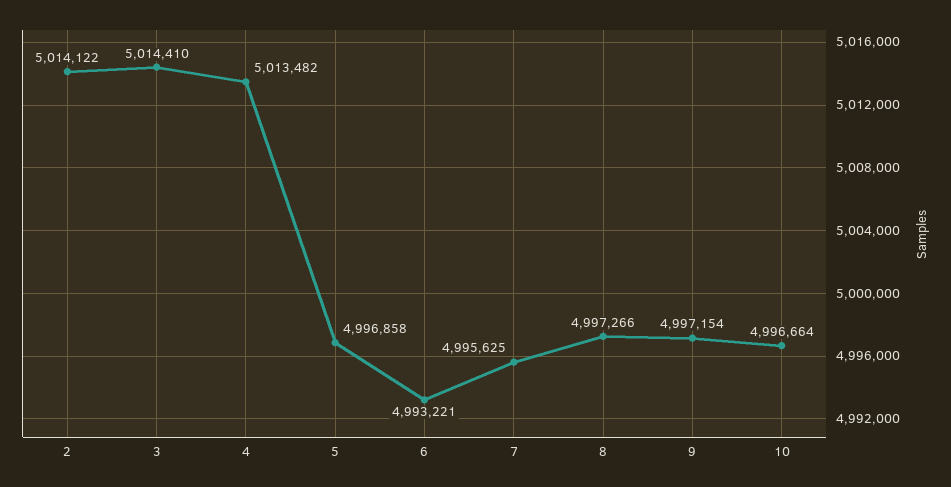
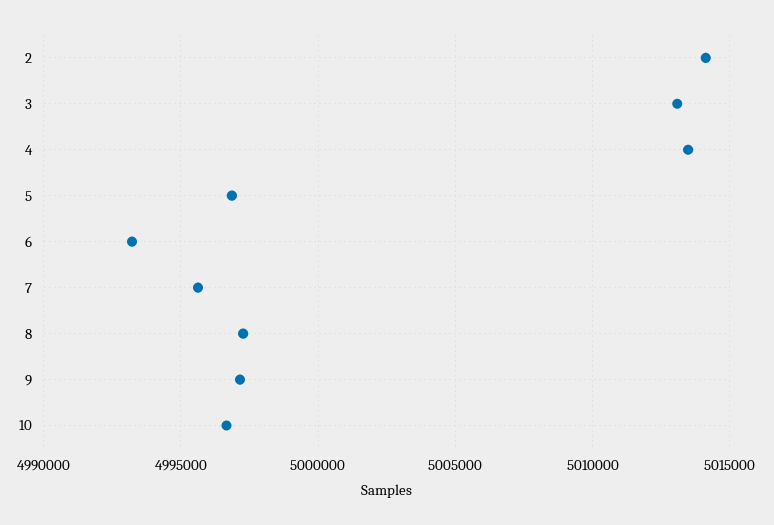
  {
    "2": 5014122,
-   "3": 5014410,
+   "3": 5013000,
    "4": 5013482,
    "5": 4996858,
    "6": 4993221,
    "7": 4995625,
    "8": 4997266,
    "9": 4997154,
    "10": 4996664
  }

